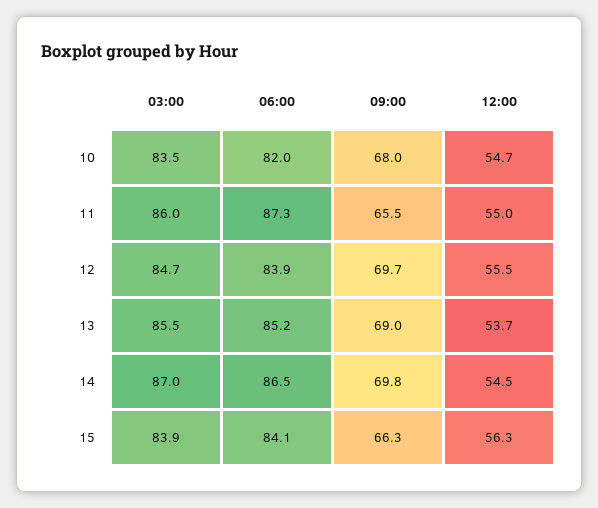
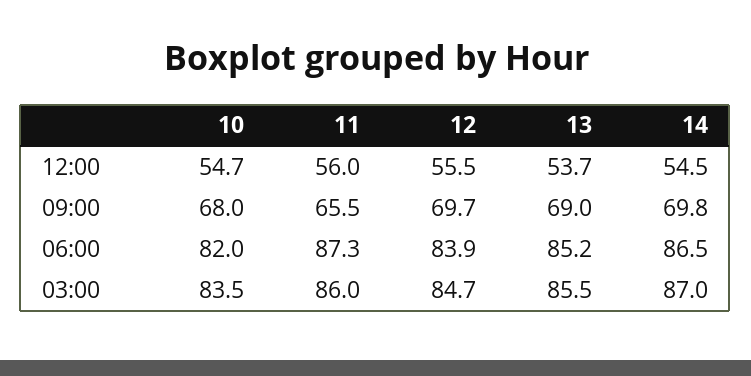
  {
    "03:00": {
      "10": 83.5,
      "11": 86,
      "12": 84.7,
      "13": 85.5,
-     "14": 87,
+     "14": 87
-     "15": 83.9
    },
    "06:00": {
      "10": 82,
      "11": 87.3,
      "12": 83.9,
      "13": 85.2,
-     "14": 86.5,
+     "14": 86.5
-     "15": 84.1
    },
    "09:00": {
      "10": 68,
      "11": 65.5,
      "12": 69.7,
      "13": 69,
-     "14": 69.8,
+     "14": 69.8
-     "15": 66.3
    },
    "12:00": {
      "10": 54.7,
-     "11": 55,
+     "11": 56,
      "12": 55.5,
      "13": 53.7,
-     "14": 54.5,
+     "14": 54.5
-     "15": 56.3
    }
  }

